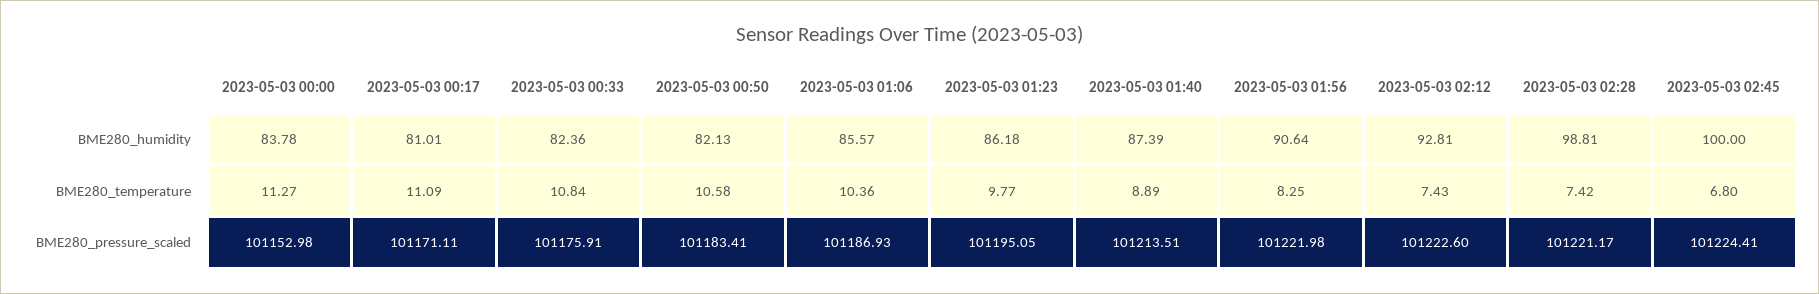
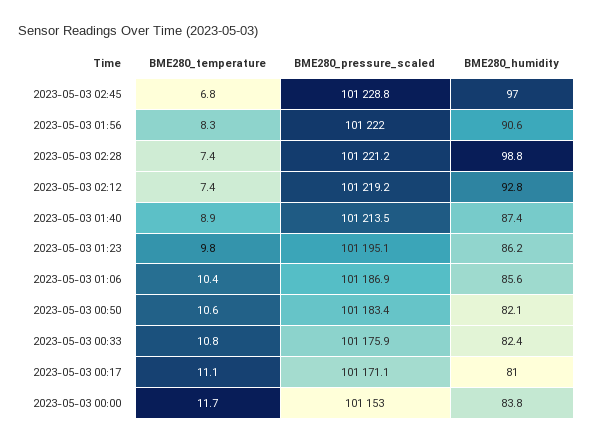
  {
    "2023-05-03 00:00": {
      "BME280_humidity": 83.78,
-     "BME280_temperature": 11.27,
+     "BME280_temperature": 11.7,
      "BME280_pressure_scaled": 101152.98
    },
    "2023-05-03 00:17": {
      "BME280_humidity": 81.01,
      "BME280_temperature": 11.09,
      "BME280_pressure_scaled": 101171.11
    },
    "2023-05-03 00:33": {
      "BME280_humidity": 82.36,
      "BME280_temperature": 10.84,
      "BME280_pressure_scaled": 101175.91
    },
    "2023-05-03 00:50": {
      "BME280_humidity": 82.13,
      "BME280_temperature": 10.58,
      "BME280_pressure_scaled": 101183.41
    },
    "2023-05-03 01:06": {
      "BME280_humidity": 85.57,
      "BME280_temperature": 10.36,
      "BME280_pressure_scaled": 101186.93
    },
    "2023-05-03 01:23": {
      "BME280_humidity": 86.18,
      "BME280_temperature": 9.77,
      "BME280_pressure_scaled": 101195.05
    },
    "2023-05-03 01:40": {
      "BME280_humidity": 87.39,
      "BME280_temperature": 8.89,
      "BME280_pressure_scaled": 101213.51
    },
    "2023-05-03 01:56": {
      "BME280_humidity": 90.64,
      "BME280_temperature": 8.25,
      "BME280_pressure_scaled": 101221.98
    },
    "2023-05-03 02:12": {
      "BME280_humidity": 92.81,
      "BME280_temperature": 7.43,
-     "BME280_pressure_scaled": 101222.6
+     "BME280_pressure_scaled": 101219.2
    },
    "2023-05-03 02:28": {
      "BME280_humidity": 98.81,
      "BME280_temperature": 7.42,
      "BME280_pressure_scaled": 101221.17
    },
    "2023-05-03 02:45": {
-     "BME280_humidity": 100,
+     "BME280_humidity": 97,
      "BME280_temperature": 6.8,
-     "BME280_pressure_scaled": 101224.41
+     "BME280_pressure_scaled": 101228.8
    }
  }

